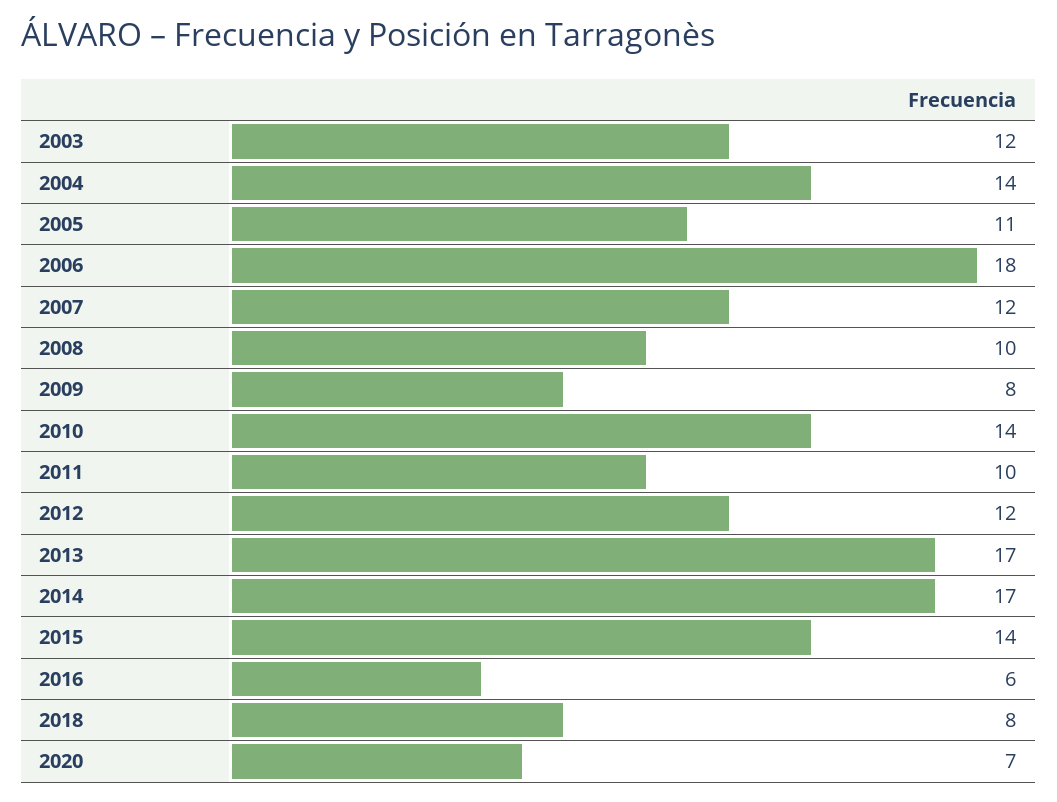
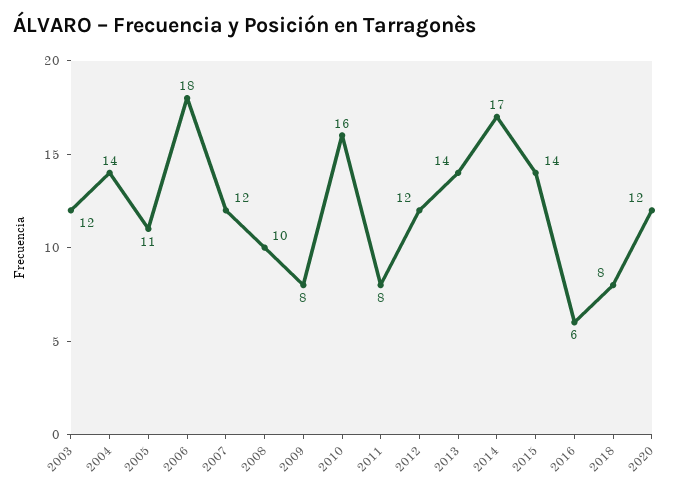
  {
    "2003": 12,
    "2004": 14,
    "2005": 11,
    "2006": 18,
    "2007": 12,
    "2008": 10,
    "2009": 8,
-   "2010": 14,
+   "2010": 16,
-   "2011": 10,
+   "2011": 8,
    "2012": 12,
-   "2013": 17,
+   "2013": 14,
    "2014": 17,
    "2015": 14,
    "2016": 6,
    "2018": 8,
-   "2020": 7
+   "2020": 12
  }

